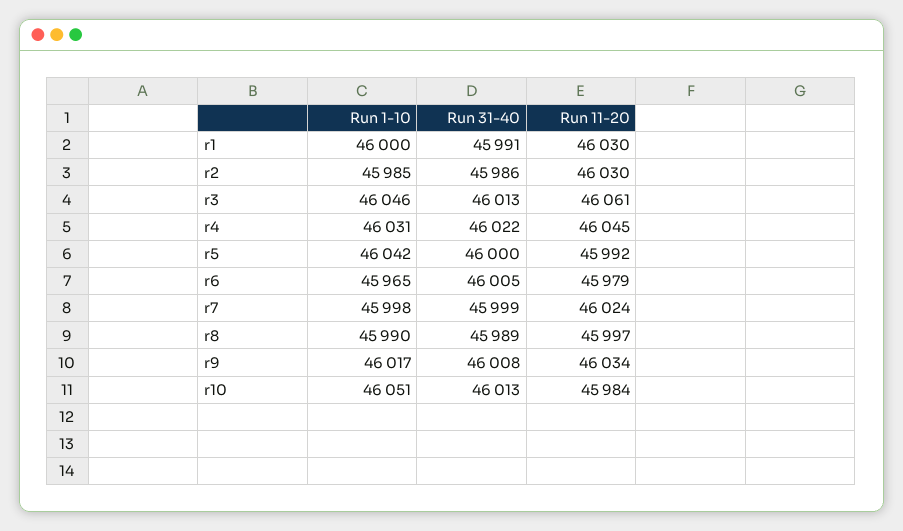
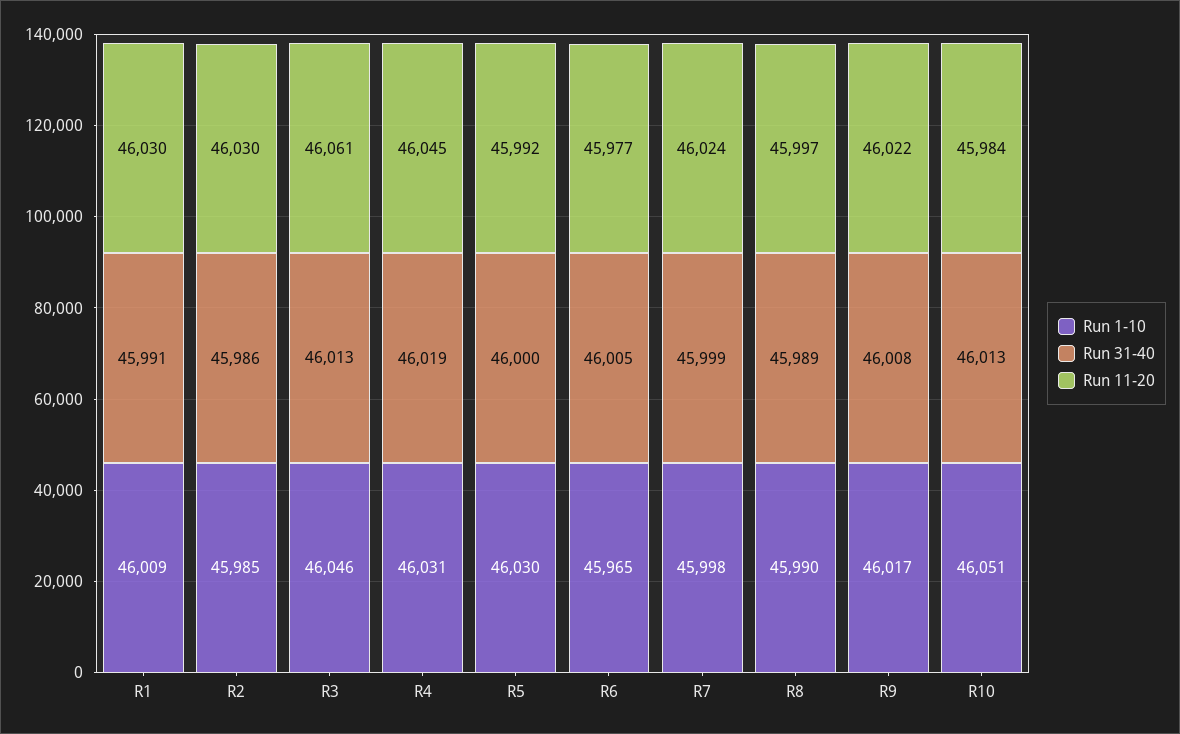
  {
    "Run 1-10": {
-     "r1": 46000,
+     "r1": 46009,
      "r2": 45985,
      "r3": 46046,
      "r4": 46031,
-     "r5": 46042,
+     "r5": 46030,
      "r6": 45965,
      "r7": 45998,
      "r8": 45990,
      "r9": 46017,
      "r10": 46051
    },
    "Run 31-40": {
      "r1": 45991,
      "r2": 45986,
      "r3": 46013,
-     "r4": 46022,
+     "r4": 46019,
      "r5": 46000,
      "r6": 46005,
      "r7": 45999,
      "r8": 45989,
      "r9": 46008,
      "r10": 46013
    },
    "Run 11-20": {
      "r1": 46030,
      "r2": 46030,
      "r3": 46061,
      "r4": 46045,
      "r5": 45992,
-     "r6": 45979,
+     "r6": 45977,
      "r7": 46024,
      "r8": 45997,
-     "r9": 46034,
+     "r9": 46022,
      "r10": 45984
    }
  }

